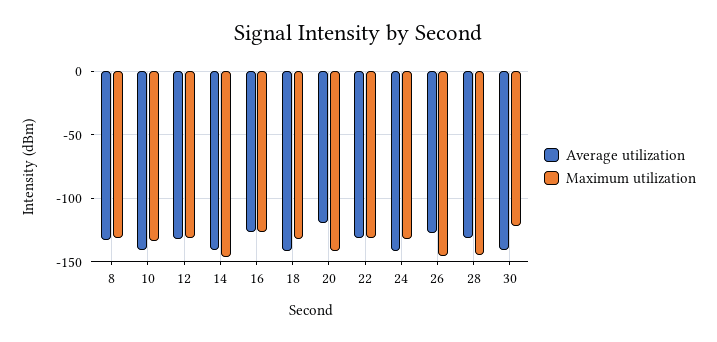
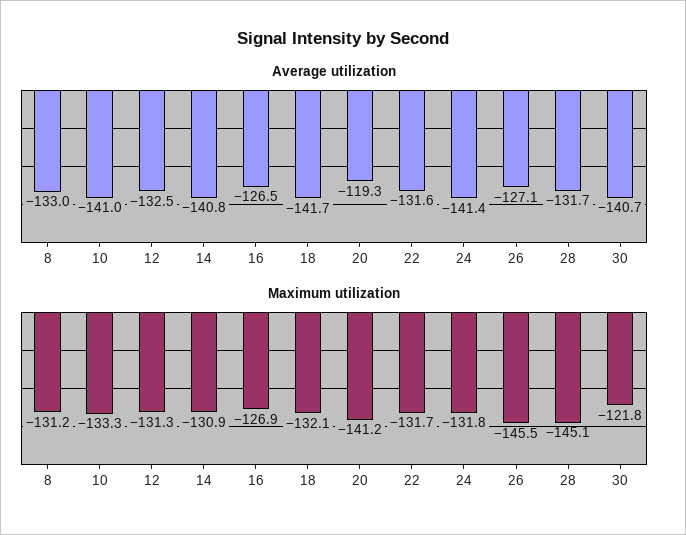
  {
    "Average utilization": {
      "8": -133,
      "10": -141,
      "12": -132.5,
      "14": -140.8,
      "16": -126.5,
      "18": -141.7,
      "20": -119.3,
      "22": -131.6,
      "24": -141.4,
      "26": -127.1,
      "28": -131.7,
      "30": -140.7
    },
    "Maximum utilization": {
      "8": -131.2,
      "10": -133.3,
      "12": -131.3,
-     "14": -145,
+     "14": -130.9,
      "16": -126.9,
      "18": -132.1,
      "20": -141.2,
      "22": -131.7,
      "24": -131.8,
      "26": -145.5,
      "28": -145.1,
      "30": -121.8
    }
  }

